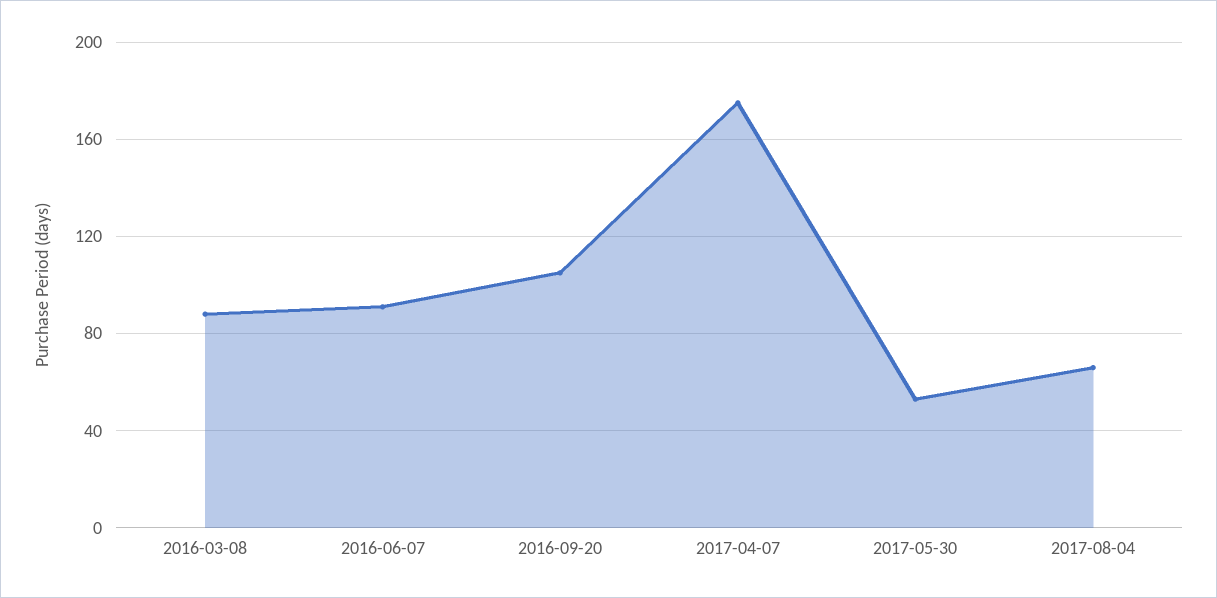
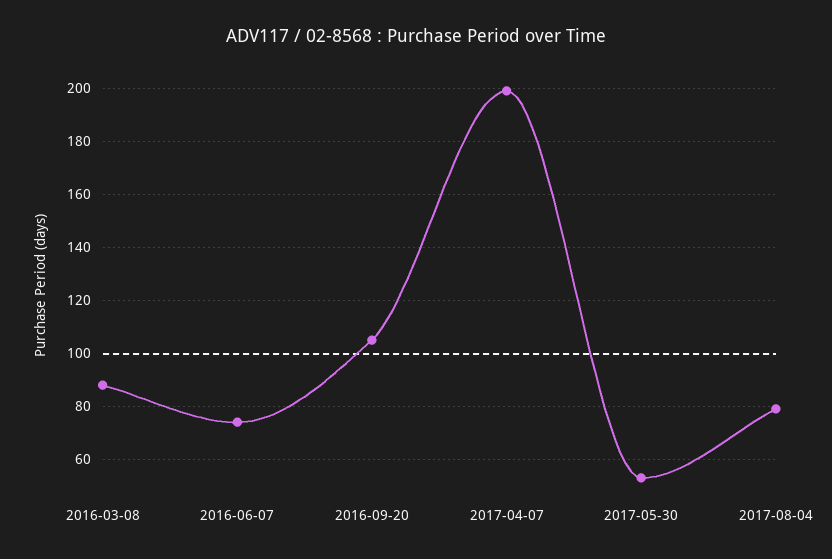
  {
    "2016-03-08": 90,
-   "2016-06-07": 90,
+   "2016-06-07": 75,
    "2016-09-20": 105,
-   "2017-04-07": 175,
+   "2017-04-07": 200,
    "2017-05-30": 55,
-   "2017-08-04": 65
+   "2017-08-04": 80
  }

